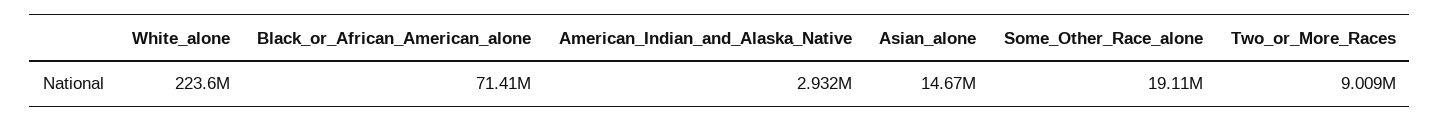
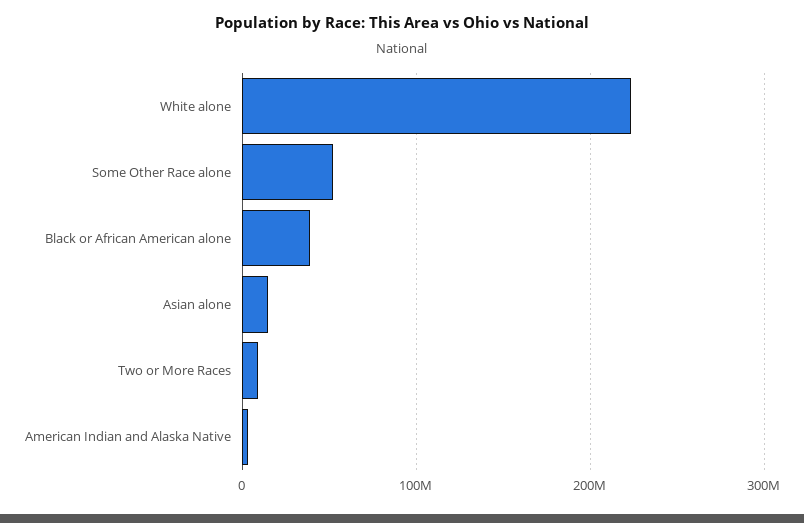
  {
    "White_alone": 223600000,
-   "Black_or_African_American_alone": 71410000,
+   "Black_or_African_American_alone": 40000000,
    "American_Indian_and_Alaska_Native": 2932000,
    "Asian_alone": 14670000,
-   "Some_Other_Race_alone": 19110000,
+   "Some_Other_Race_alone": 50000000,
    "Two_or_More_Races": 9009000
  }

